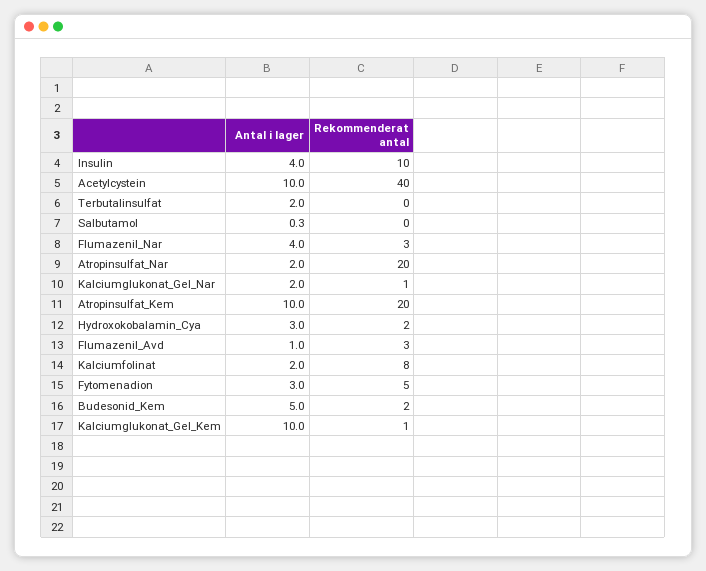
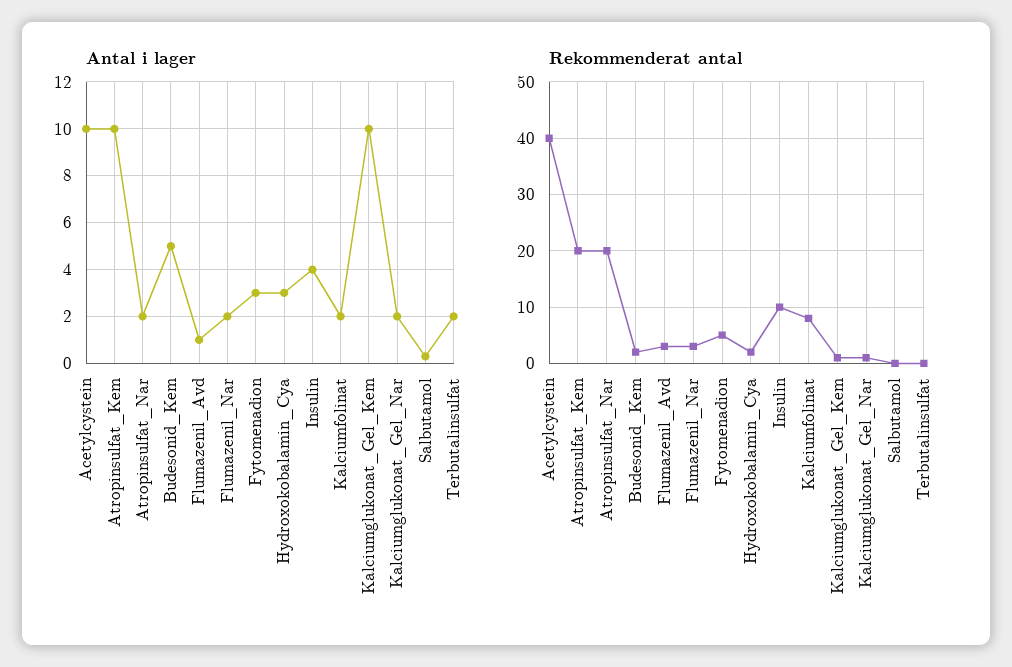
  {
    "Antal i lager": {
      "Insulin": 4,
      "Acetylcystein": 10,
      "Terbutalinsulfat": 2,
      "Salbutamol": 0.3,
-     "Flumazenil_Nar": 4,
+     "Flumazenil_Nar": 2,
      "Atropinsulfat_Nar": 2,
      "Kalciumglukonat_Gel_Nar": 2,
      "Atropinsulfat_Kem": 10,
      "Hydroxokobalamin_Cya": 3,
      "Flumazenil_Avd": 1,
      "Kalciumfolinat": 2,
      "Fytomenadion": 3,
      "Budesonid_Kem": 5,
      "Kalciumglukonat_Gel_Kem": 10
    },
    "Rekommenderat antal": {
      "Insulin": 10,
      "Acetylcystein": 40,
      "Terbutalinsulfat": 0,
      "Salbutamol": 0,
      "Flumazenil_Nar": 3,
      "Atropinsulfat_Nar": 20,
      "Kalciumglukonat_Gel_Nar": 1,
      "Atropinsulfat_Kem": 20,
      "Hydroxokobalamin_Cya": 2,
      "Flumazenil_Avd": 3,
      "Kalciumfolinat": 8,
      "Fytomenadion": 5,
      "Budesonid_Kem": 2,
      "Kalciumglukonat_Gel_Kem": 1
    }
  }

